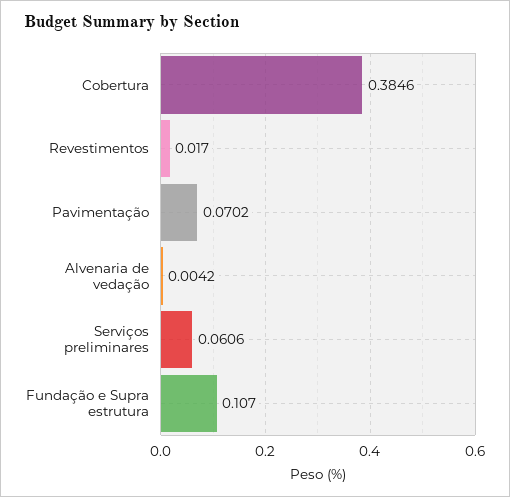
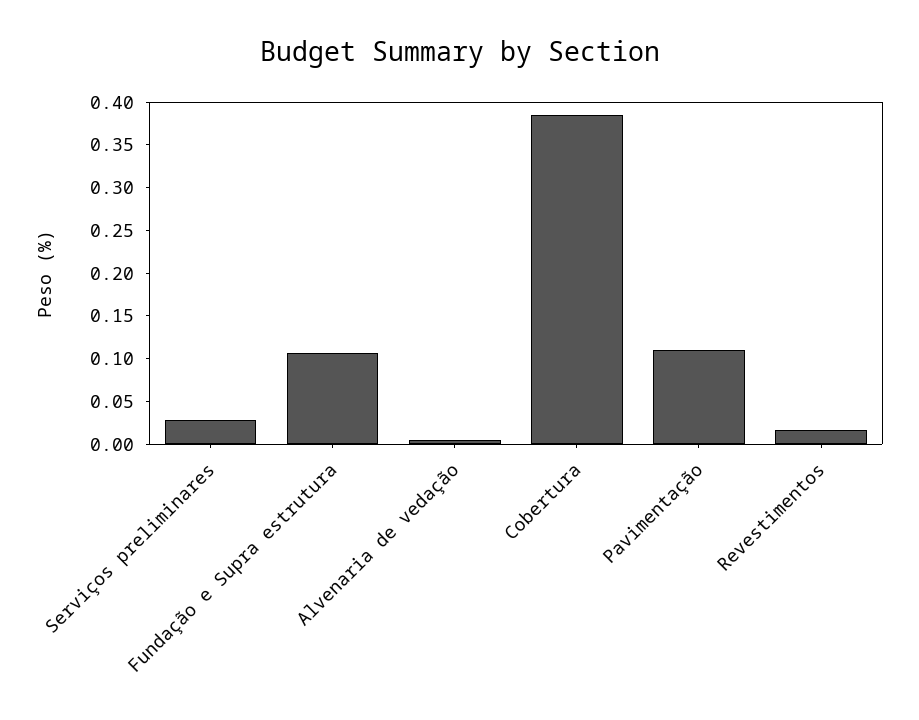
  {
    "Cobertura": 0.3846,
    "Revestimentos": 0.017,
-   "Pavimentação": 0.0702,
+   "Pavimentação": 0.11,
    "Alvenaria de vedação": 0.0042,
-   "Serviços preliminares": 0.0606,
+   "Serviços preliminares": 0.03,
    "Fundação e Supra estrutura": 0.107
  }

